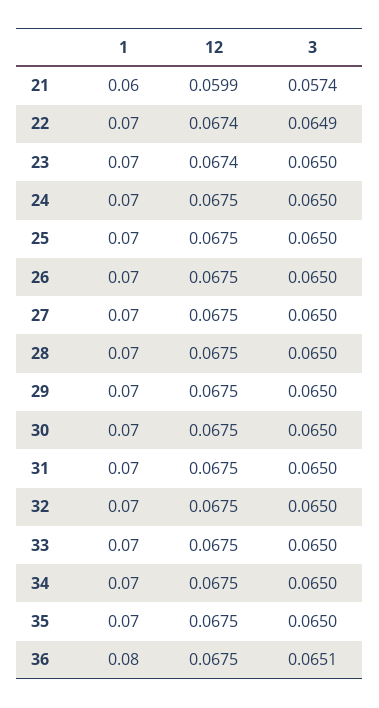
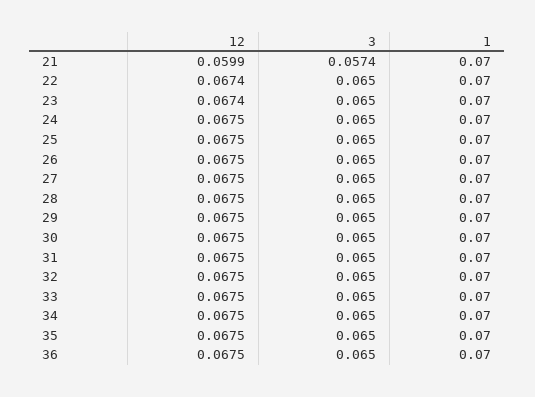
  {
    "1": {
-     "21": 0.06,
+     "21": 0.07,
      "22": 0.07,
      "23": 0.07,
      "24": 0.07,
      "25": 0.07,
      "26": 0.07,
      "27": 0.07,
      "28": 0.07,
      "29": 0.07,
      "30": 0.07,
      "31": 0.07,
      "32": 0.07,
      "33": 0.07,
      "34": 0.07,
      "35": 0.07,
-     "36": 0.08
+     "36": 0.07
    },
    "12": {
      "21": 0.0599,
      "22": 0.0674,
      "23": 0.0674,
      "24": 0.0675,
      "25": 0.0675,
      "26": 0.0675,
      "27": 0.0675,
      "28": 0.0675,
      "29": 0.0675,
      "30": 0.0675,
      "31": 0.0675,
      "32": 0.0675,
      "33": 0.0675,
      "34": 0.0675,
      "35": 0.0675,
      "36": 0.0675
    },
    "3": {
      "21": 0.0574,
-     "22": 0.0649,
+     "22": 0.065,
      "23": 0.065,
      "24": 0.065,
      "25": 0.065,
      "26": 0.065,
      "27": 0.065,
      "28": 0.065,
      "29": 0.065,
      "30": 0.065,
      "31": 0.065,
      "32": 0.065,
      "33": 0.065,
      "34": 0.065,
      "35": 0.065,
-     "36": 0.0651
+     "36": 0.065
    }
  }

